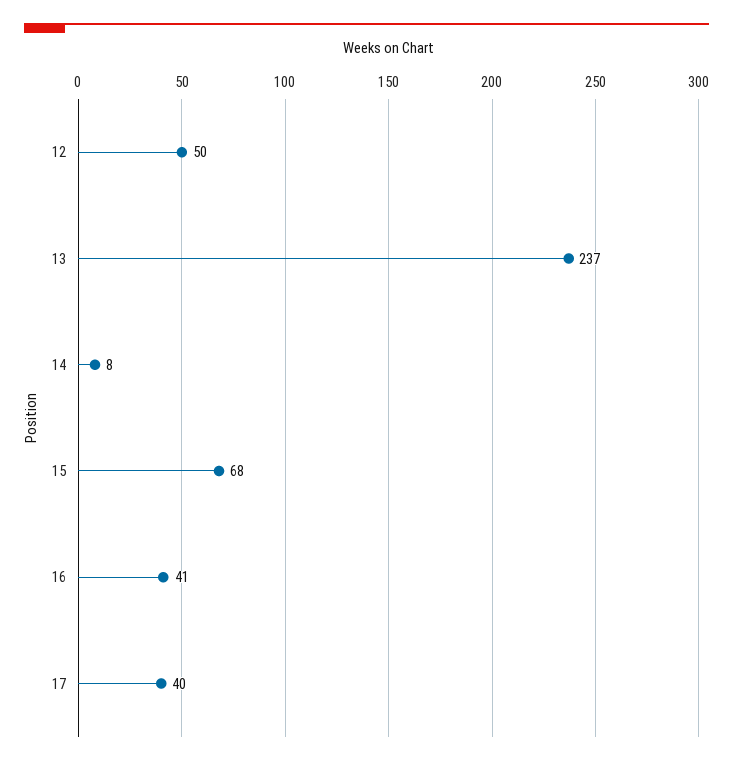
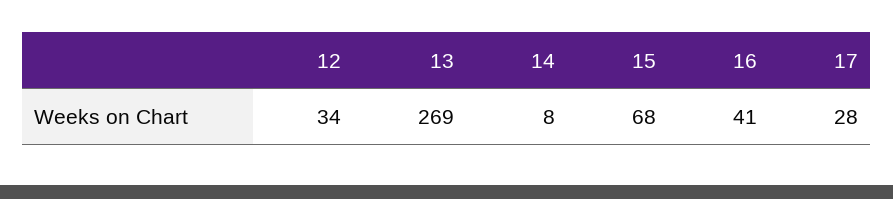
  {
-   "12": 50,
+   "12": 34,
-   "13": 237,
+   "13": 269,
    "14": 8,
    "15": 68,
    "16": 41,
-   "17": 40
+   "17": 28
  }

